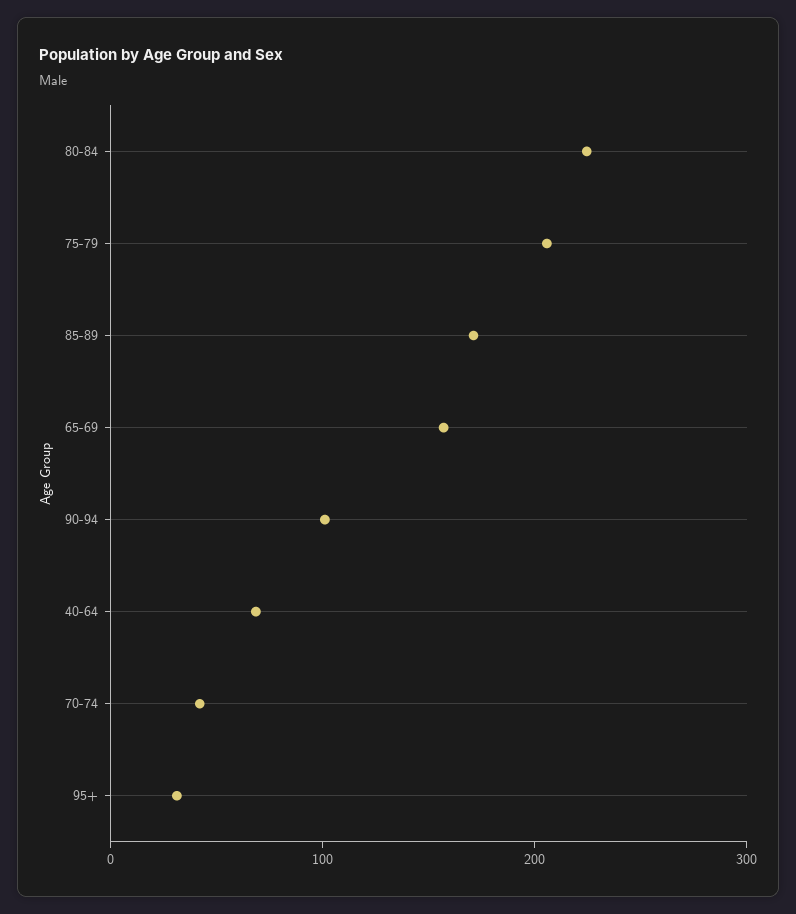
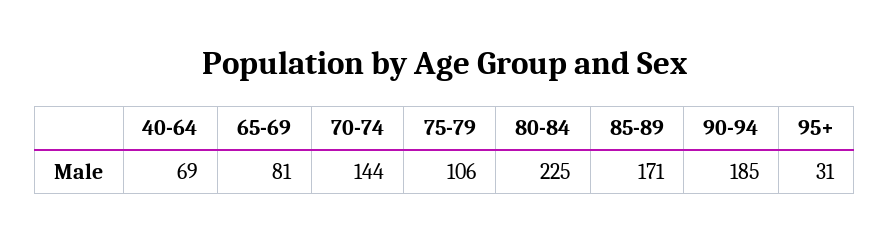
  {
    "80-84": 225,
-   "75-79": 200,
+   "75-79": 106,
    "85-89": 171,
-   "65-69": 160,
+   "65-69": 81,
-   "90-94": 100,
+   "90-94": 185,
    "40-64": 69,
-   "70-74": 40,
+   "70-74": 144,
    "95+": 31
  }

